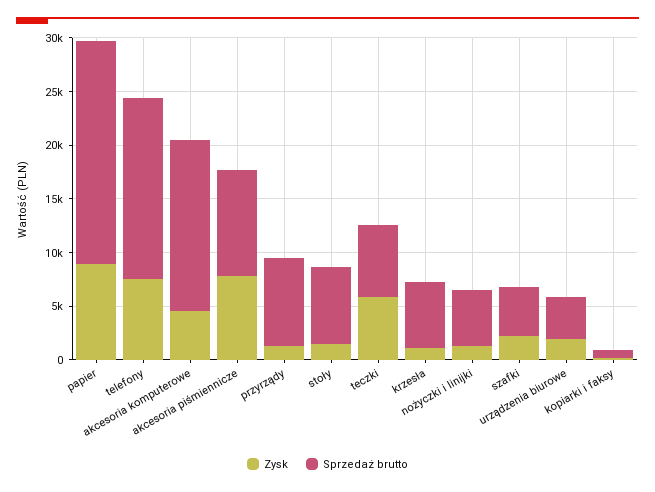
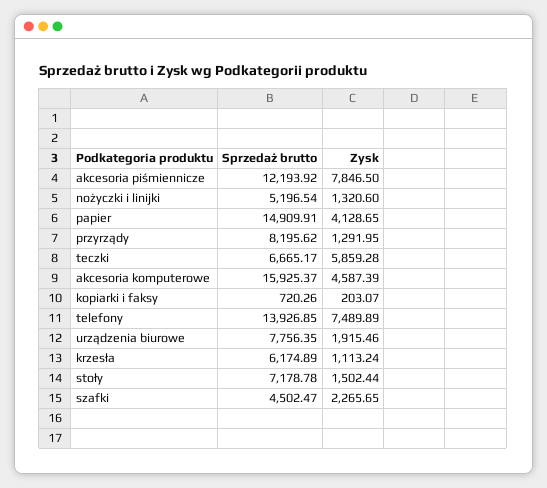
  {
    "Zysk": {
-     "papier": 9000,
+     "papier": 4128.65,
      "telefony": 7489.89,
      "akcesoria komputerowe": 4587.39,
      "akcesoria piśmiennicze": 7846.5,
      "przyrządy": 1291.95,
      "stoły": 1502.44,
      "teczki": 5859.28,
      "krzesła": 1113.24,
      "nożyczki i linijki": 1320.6,
      "szafki": 2265.65,
      "urządzenia biurowe": 1915.46,
      "kopiarki i faksy": 203.07
    },
    "Sprzedaż brutto": {
-     "papier": 21000,
+     "papier": 14909.91,
-     "telefony": 17000,
+     "telefony": 13926.85,
      "akcesoria komputerowe": 15925.37,
-     "akcesoria piśmiennicze": 10000,
+     "akcesoria piśmiennicze": 12193.92,
      "przyrządy": 8195.62,
      "stoły": 7178.78,
      "teczki": 6665.17,
      "krzesła": 6174.89,
      "nożyczki i linijki": 5196.54,
      "szafki": 4502.47,
-     "urządzenia biurowe": 4000,
+     "urządzenia biurowe": 7756.35,
      "kopiarki i faksy": 720.26
    }
  }

